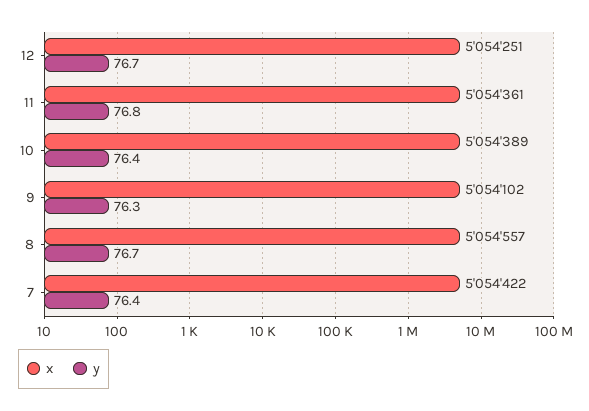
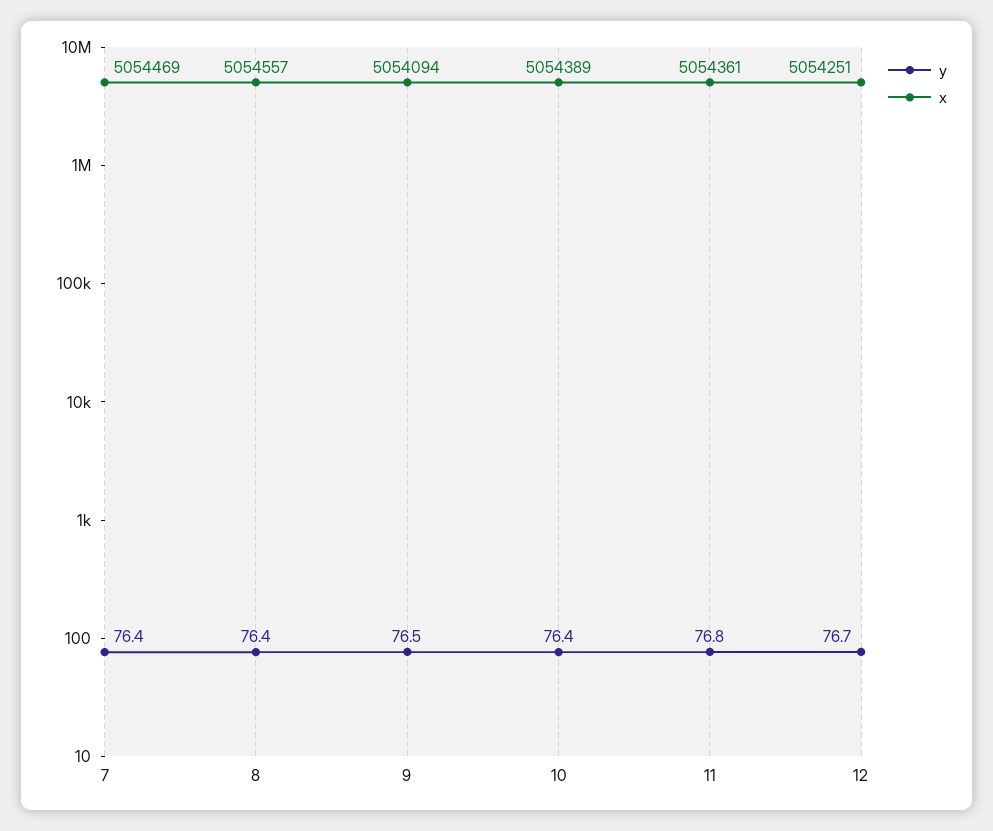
  {
    "x": {
      "12": 5054251,
      "11": 5054361,
      "10": 5054389,
-     "9": 5054102,
+     "9": 5054094,
      "8": 5054557,
-     "7": 5054422
+     "7": 5054469
    },
    "y": {
      "12": 76.7,
      "11": 76.8,
      "10": 76.4,
-     "9": 76.3,
+     "9": 76.5,
-     "8": 76.7,
+     "8": 76.4,
      "7": 76.4
    }
  }

